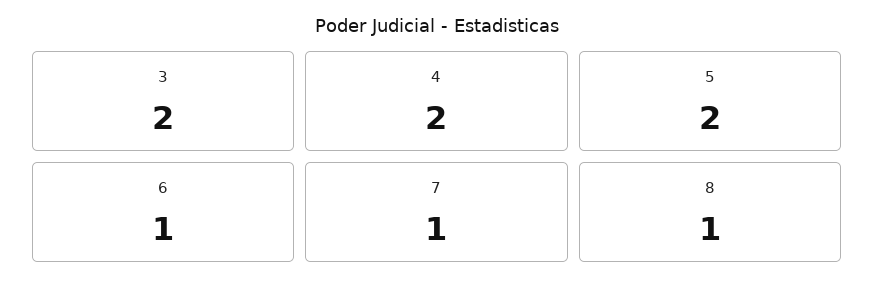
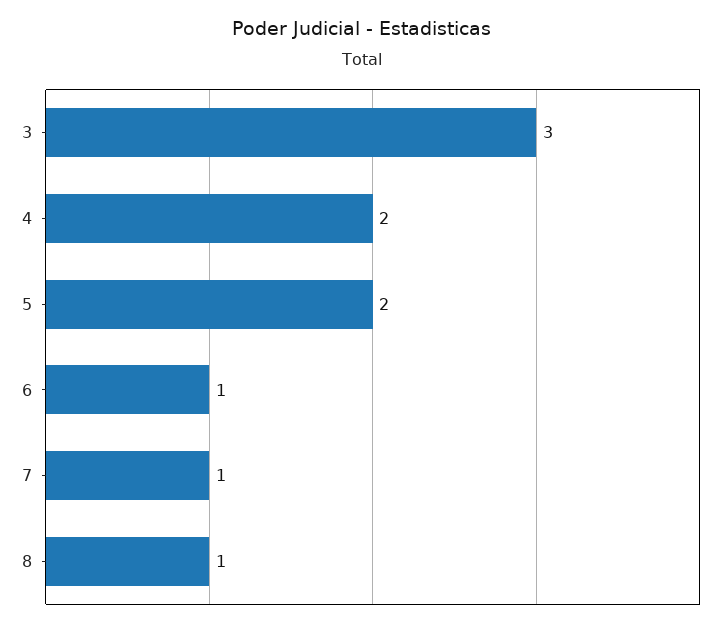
  {
-   "3": 2,
+   "3": 3,
    "4": 2,
    "5": 2,
    "6": 1,
    "7": 1,
    "8": 1
  }

